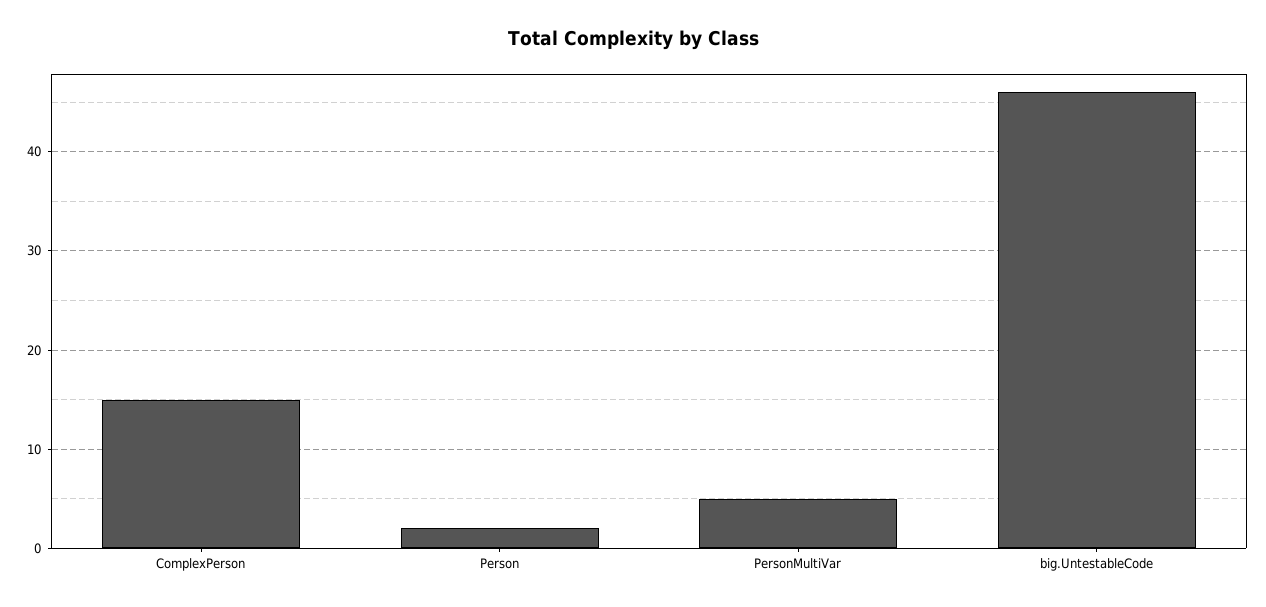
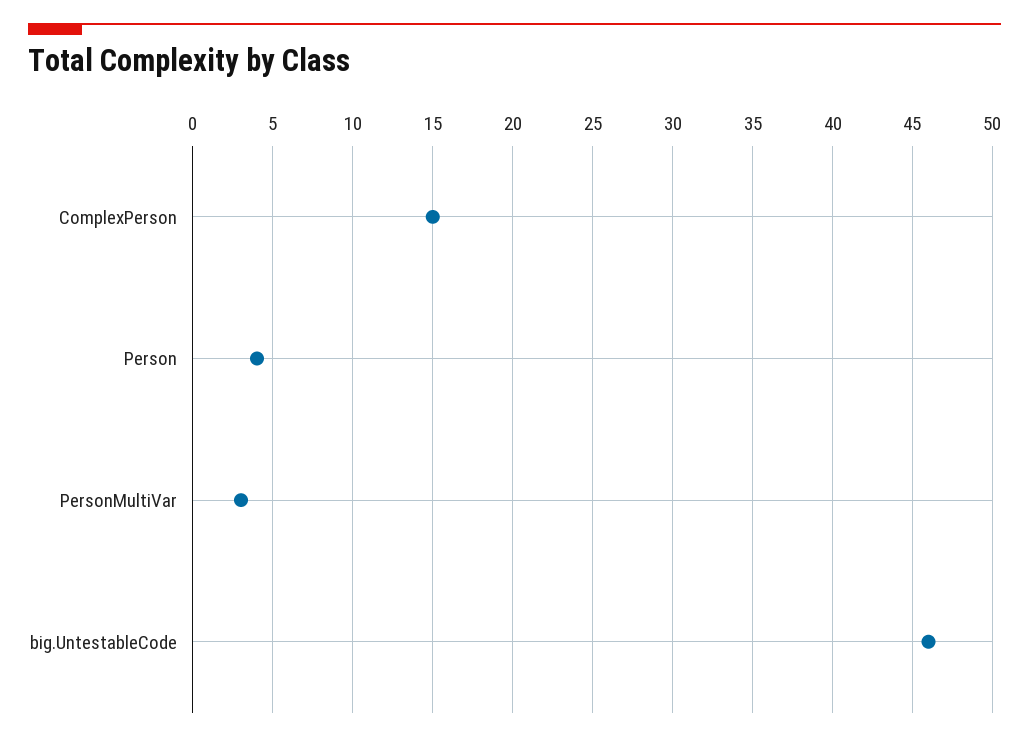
  {
    "ComplexPerson": 15,
-   "Person": 2,
+   "Person": 4,
-   "PersonMultiVar": 5,
+   "PersonMultiVar": 3,
    "big.UntestableCode": 46
  }

